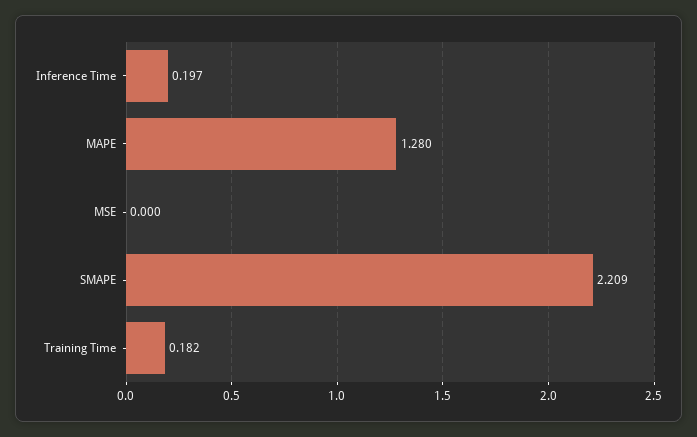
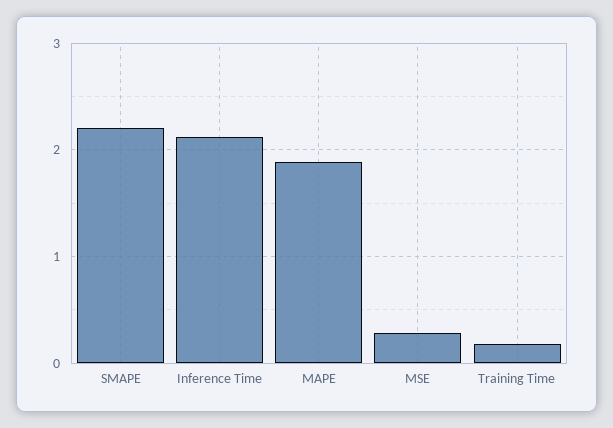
  {
-   "Inference Time": 0.197,
+   "Inference Time": 2.1,
-   "MAPE": 1.28,
+   "MAPE": 1.9,
-   "MSE": 0,
+   "MSE": 0.3,
    "SMAPE": 2.209,
    "Training Time": 0.182
  }

